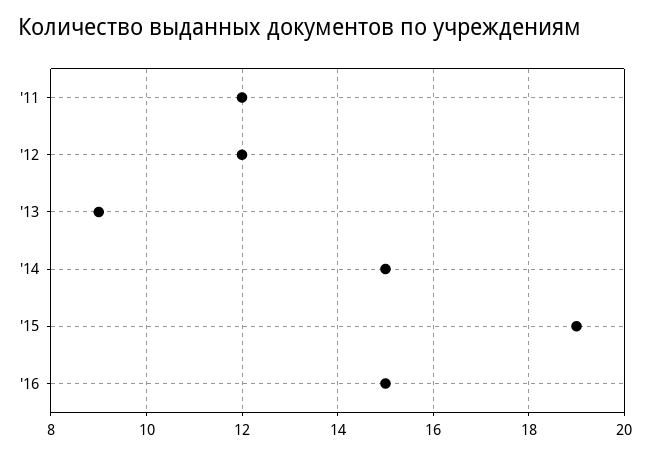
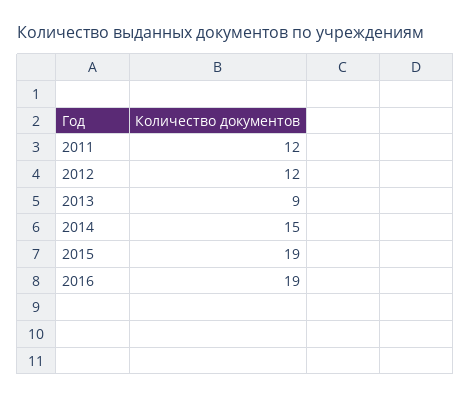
  {
    "'11": 12,
    "'12": 12,
    "'13": 9,
    "'14": 15,
    "'15": 19,
-   "'16": 15
+   "'16": 19
  }

